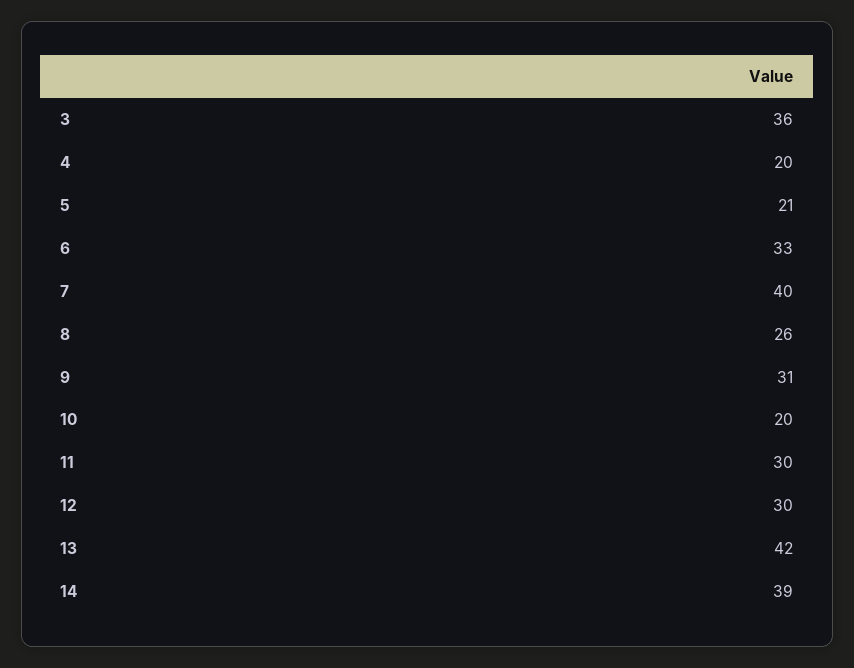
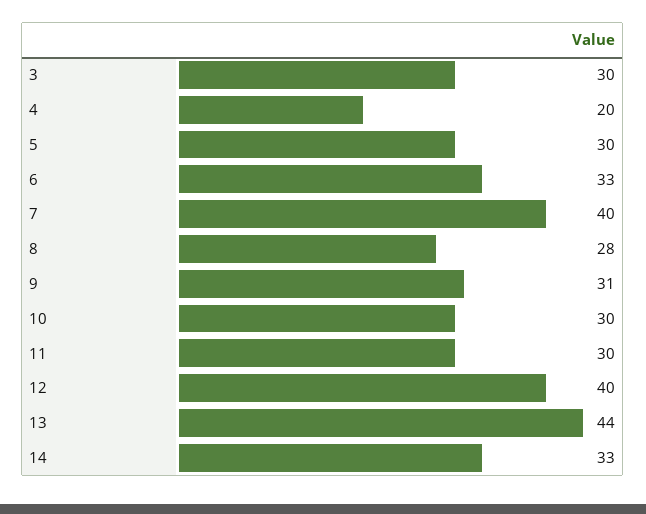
  {
-   "3": 36,
+   "3": 30,
    "4": 20,
-   "5": 21,
+   "5": 30,
    "6": 33,
    "7": 40,
-   "8": 26,
+   "8": 28,
    "9": 31,
-   "10": 20,
+   "10": 30,
    "11": 30,
-   "12": 30,
+   "12": 40,
-   "13": 42,
+   "13": 44,
-   "14": 39
+   "14": 33
  }

